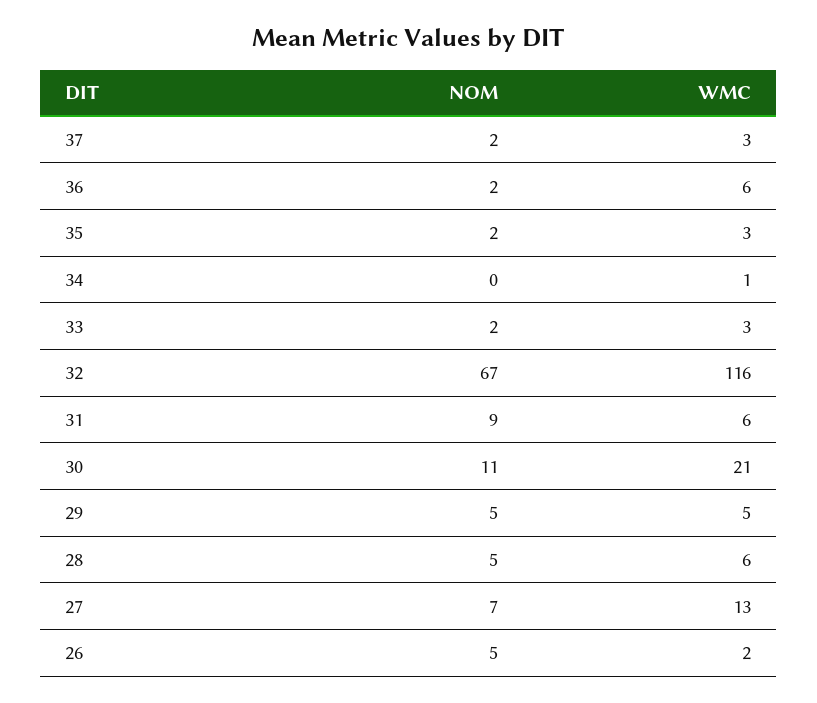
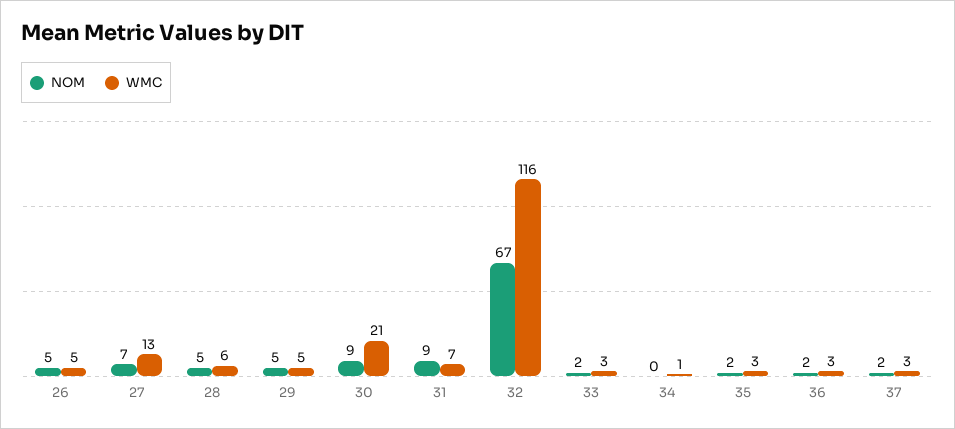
  {
    "NOM": {
      "37": 2,
      "36": 2,
      "35": 2,
      "34": 0,
      "33": 2,
      "32": 67,
      "31": 9,
-     "30": 11,
+     "30": 9,
      "29": 5,
      "28": 5,
      "27": 7,
      "26": 5
    },
    "WMC": {
      "37": 3,
-     "36": 6,
+     "36": 3,
      "35": 3,
      "34": 1,
      "33": 3,
      "32": 116,
-     "31": 6,
+     "31": 7,
      "30": 21,
      "29": 5,
      "28": 6,
      "27": 13,
-     "26": 2
+     "26": 5
    }
  }

